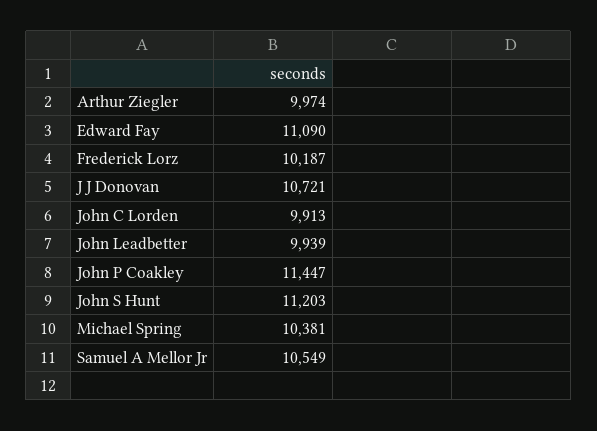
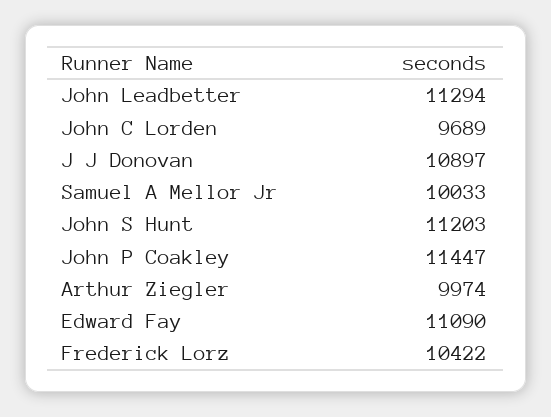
  {
    "Arthur Ziegler": 9974,
    "Edward Fay": 11090,
-   "Frederick Lorz": 10187,
+   "Frederick Lorz": 10422,
-   "J J Donovan": 10721,
+   "J J Donovan": 10897,
-   "John C Lorden": 9913,
+   "John C Lorden": 9689,
-   "John Leadbetter": 9939,
+   "John Leadbetter": 11294,
    "John P Coakley": 11447,
    "John S Hunt": 11203,
-   "Michael Spring": 10381,
-   "Samuel A Mellor Jr": 10549
+   "Samuel A Mellor Jr": 10033
  }

